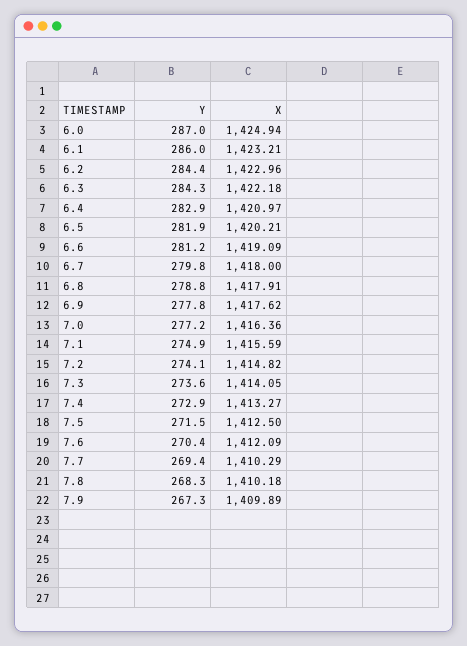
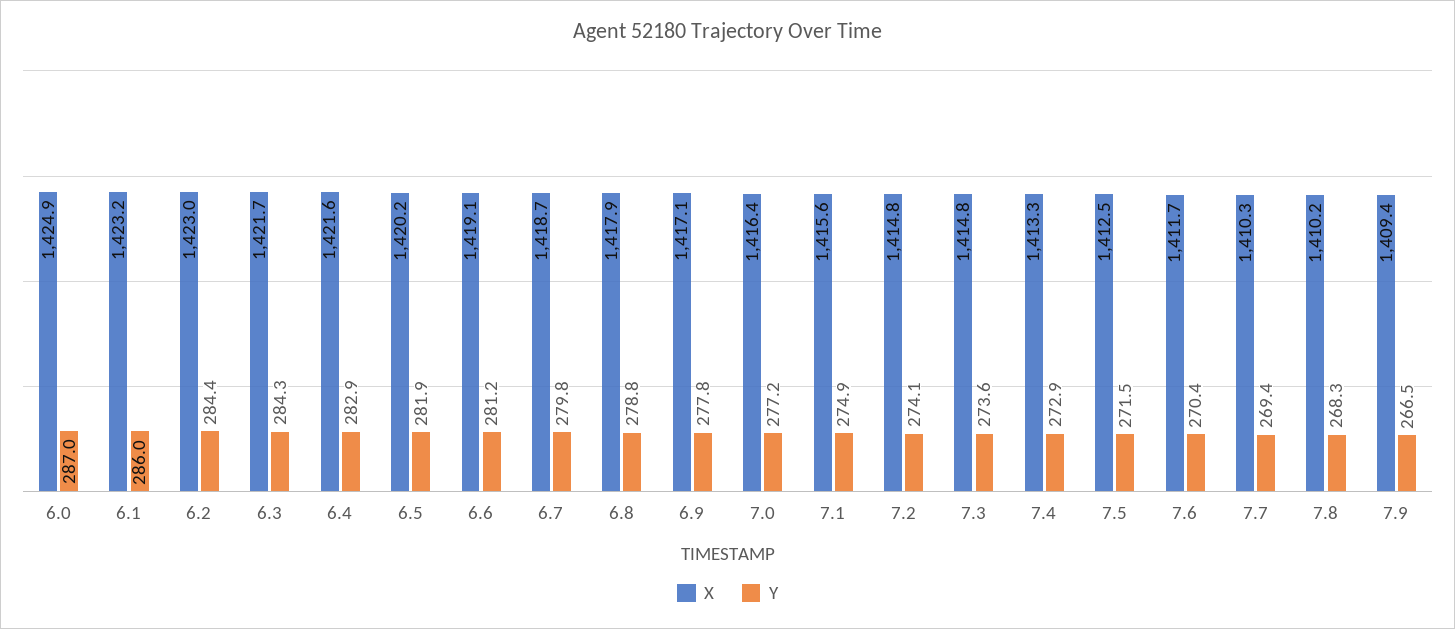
  {
    "Y": {
      "6.0": 287,
      "6.1": 286,
      "6.2": 284.4,
      "6.3": 284.3,
      "6.4": 282.9,
      "6.5": 281.9,
      "6.6": 281.2,
      "6.7": 279.8,
      "6.8": 278.8,
      "6.9": 277.8,
      "7.0": 277.2,
      "7.1": 274.9,
      "7.2": 274.1,
      "7.3": 273.6,
      "7.4": 272.9,
      "7.5": 271.5,
      "7.6": 270.4,
      "7.7": 269.4,
      "7.8": 268.3,
-     "7.9": 267.3
+     "7.9": 266.5
    },
    "X": {
      "6.0": 1424.94,
      "6.1": 1423.21,
      "6.2": 1422.96,
-     "6.3": 1422.18,
+     "6.3": 1421.7,
-     "6.4": 1420.97,
+     "6.4": 1421.6,
      "6.5": 1420.21,
      "6.6": 1419.09,
-     "6.7": 1418,
+     "6.7": 1418.7,
      "6.8": 1417.91,
-     "6.9": 1417.62,
+     "6.9": 1417.1,
      "7.0": 1416.36,
      "7.1": 1415.59,
      "7.2": 1414.82,
-     "7.3": 1414.05,
+     "7.3": 1414.8,
      "7.4": 1413.27,
      "7.5": 1412.5,
-     "7.6": 1412.09,
+     "7.6": 1411.7,
      "7.7": 1410.29,
      "7.8": 1410.18,
-     "7.9": 1409.89
+     "7.9": 1409.4
    }
  }

